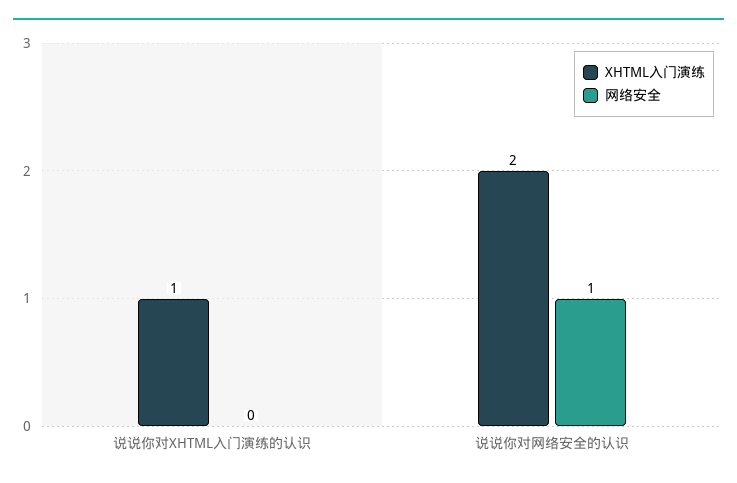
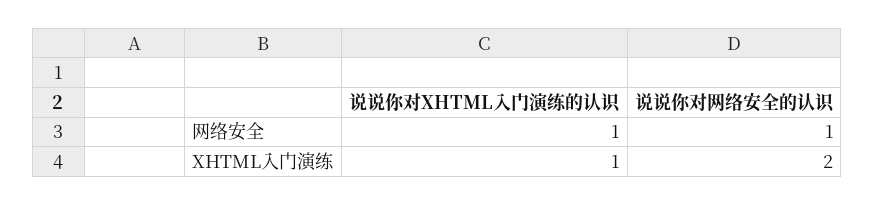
  {
    "XHTML入门演练": {
      "说说你对XHTML入门演练的认识": 1,
      "说说你对网络安全的认识": 2
    },
    "网络安全": {
-     "说说你对XHTML入门演练的认识": 0,
+     "说说你对XHTML入门演练的认识": 1,
      "说说你对网络安全的认识": 1
    }
  }

